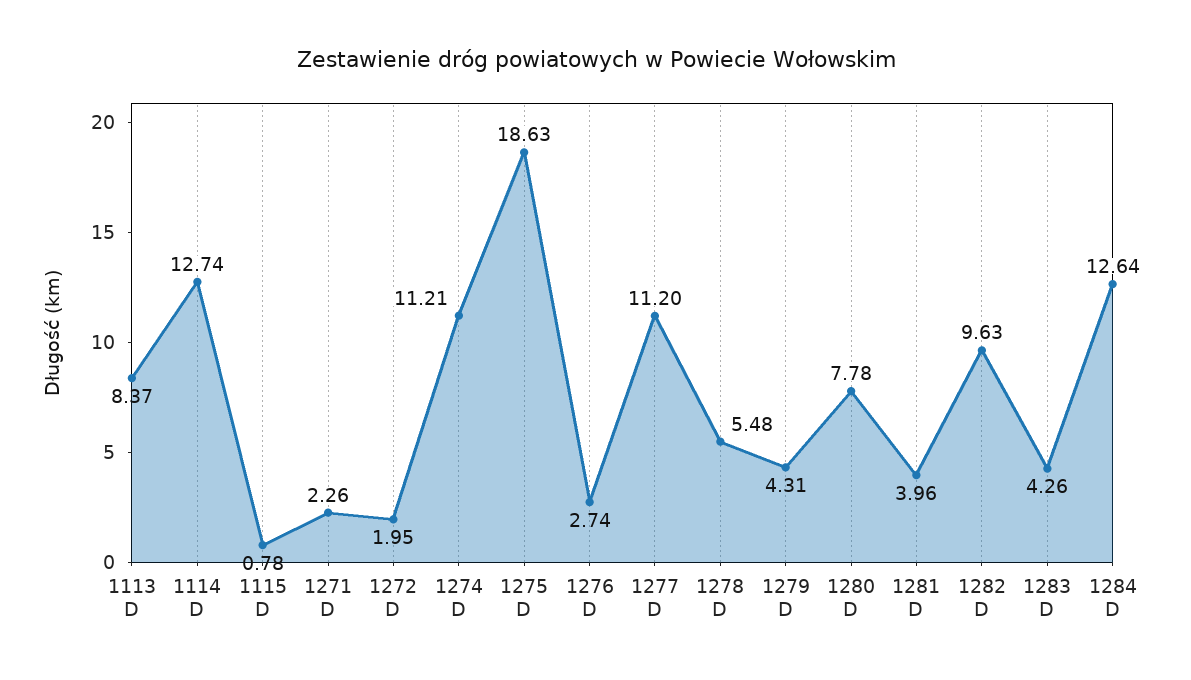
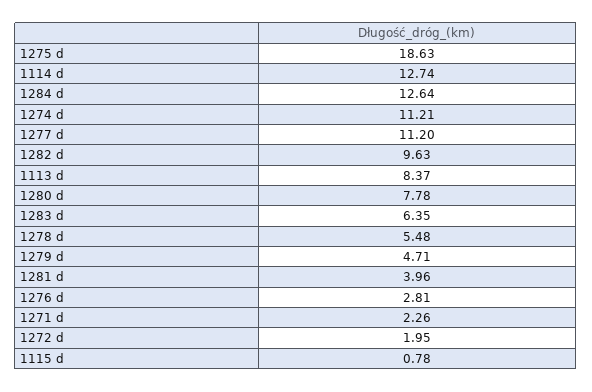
  {
    "1113 D": 8.37,
    "1114 D": 12.74,
    "1115 D": 0.78,
    "1271 D": 2.26,
    "1272 D": 1.95,
    "1274 D": 11.21,
    "1275 D": 18.63,
-   "1276 D": 2.74,
+   "1276 D": 2.81,
    "1277 D": 11.2,
    "1278 D": 5.48,
-   "1279 D": 4.31,
+   "1279 D": 4.71,
    "1280 D": 7.78,
    "1281 D": 3.96,
    "1282 D": 9.63,
-   "1283 D": 4.26,
+   "1283 D": 6.35,
    "1284 D": 12.64
  }

